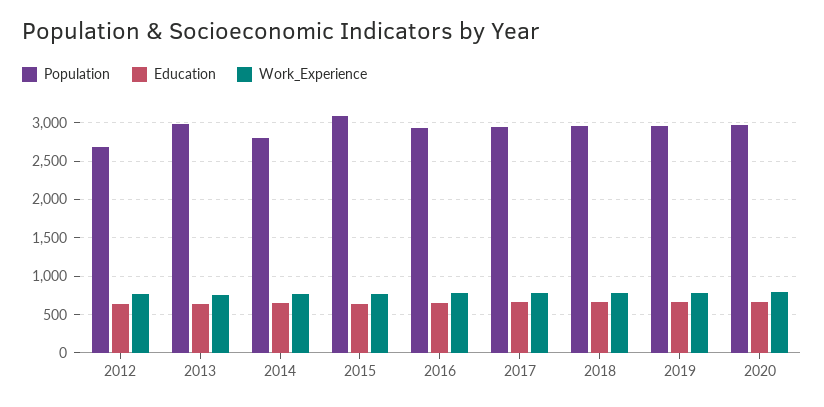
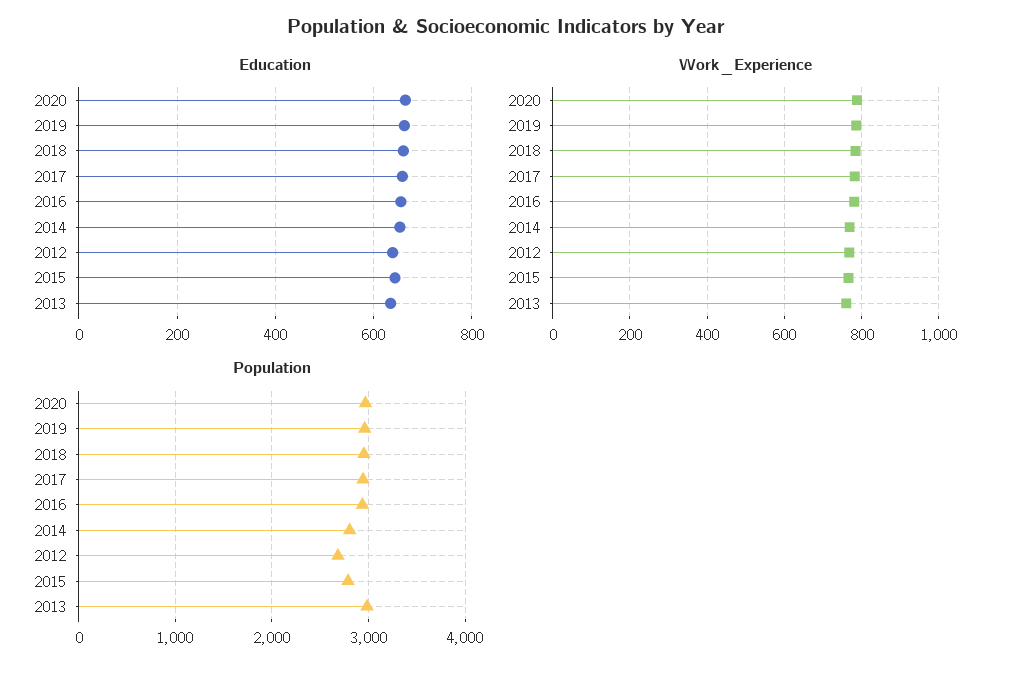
  {
    "Population": {
      "2012": 2700,
      "2013": 3000,
      "2014": 2800,
-     "2015": 3100,
+     "2015": 2800,
      "2016": 2900,
      "2017": 2900,
      "2018": 3000,
      "2019": 3000,
      "2020": 3000
    },
    "Education": {
      "2012": 640,
      "2013": 640,
      "2014": 660,
      "2015": 640,
      "2016": 660,
      "2017": 660,
      "2018": 660,
      "2019": 660,
      "2020": 660
    },
    "Work_Experience": {
      "2012": 760,
      "2013": 760,
      "2014": 760,
      "2015": 760,
      "2016": 780,
      "2017": 780,
      "2018": 780,
      "2019": 780,
      "2020": 780
    }
  }

